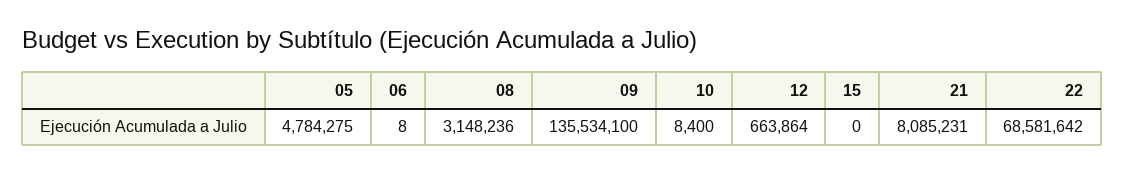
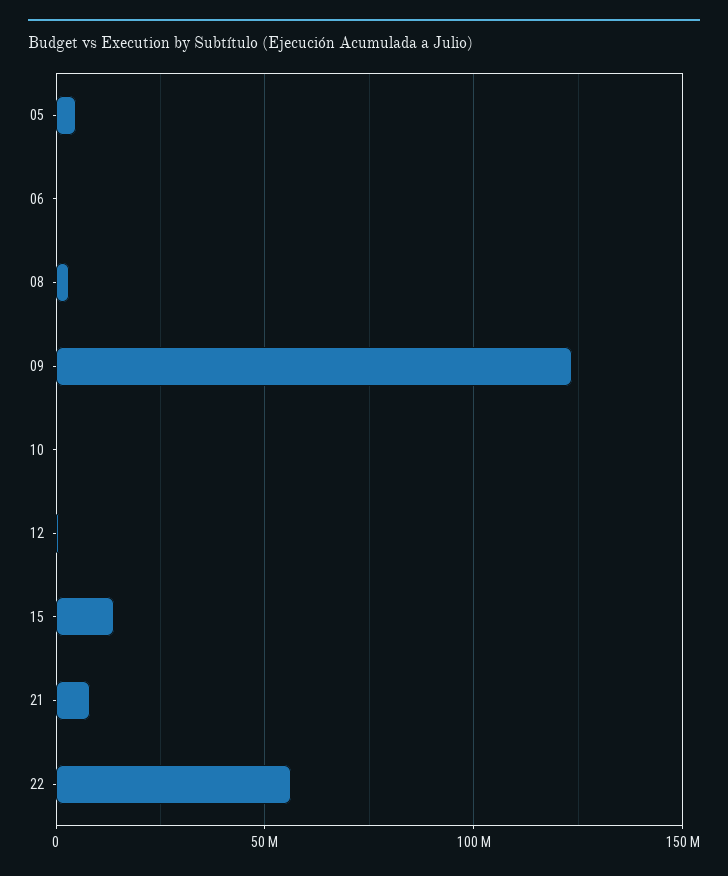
  {
    "05": 4784275,
    "06": 8,
    "08": 3148236,
-   "09": 135534100,
+   "09": 125000000,
    "10": 8400,
    "12": 663864,
-   "15": 0,
+   "15": 15000000,
    "21": 8085231,
-   "22": 68581642
+   "22": 55000000
  }

